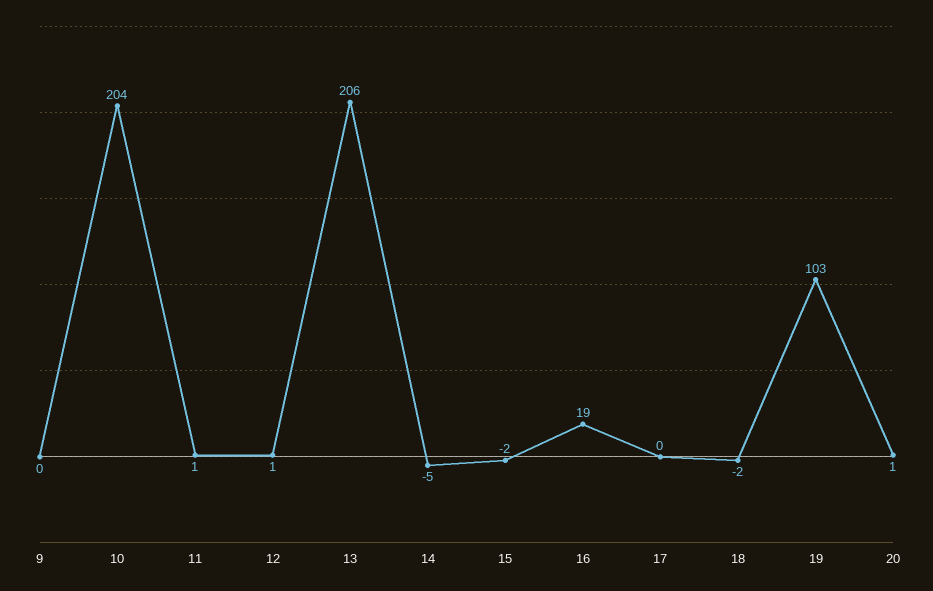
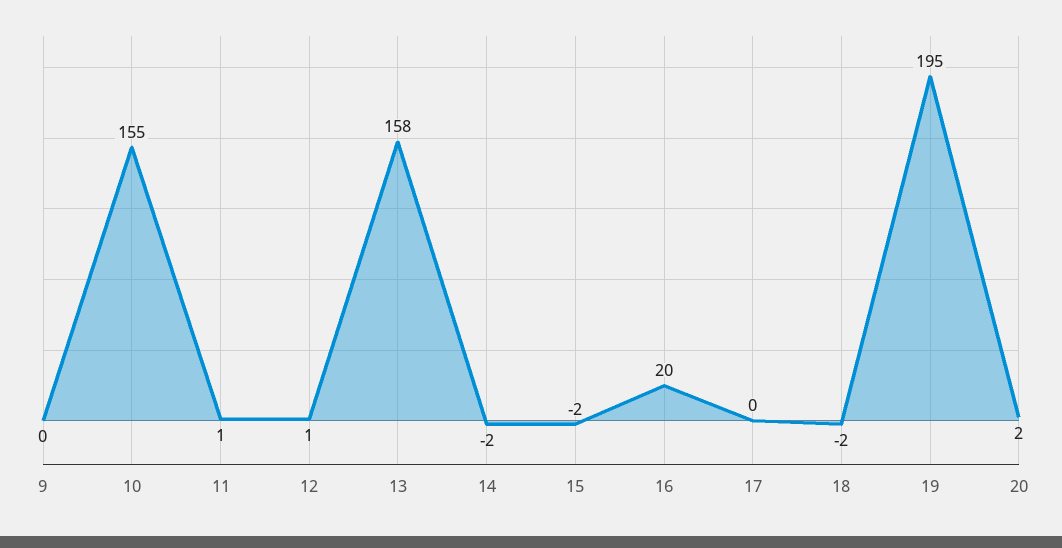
  {
    "9": 0,
-   "10": 204,
+   "10": 155,
    "11": 1,
    "12": 1,
-   "13": 206,
+   "13": 158,
-   "14": -5,
+   "14": -2,
    "15": -2,
-   "16": 19,
+   "16": 20,
    "17": 0,
    "18": -2,
-   "19": 103,
+   "19": 195,
-   "20": 1
+   "20": 2
  }

